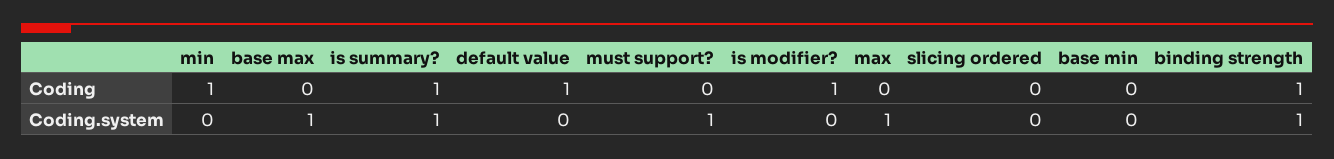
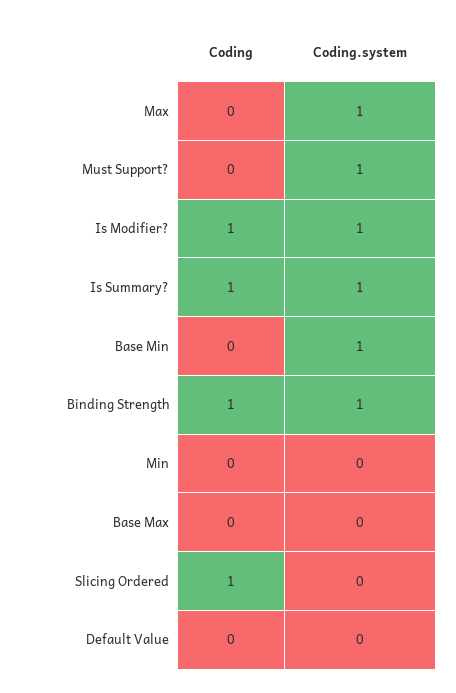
  {
    "min": {
-     "Coding": 1,
+     "Coding": 0,
      "Coding.system": 0
    },
    "base max": {
      "Coding": 0,
-     "Coding.system": 1
+     "Coding.system": 0
    },
    "is summary?": {
      "Coding": 1,
      "Coding.system": 1
    },
    "default value": {
-     "Coding": 1,
+     "Coding": 0,
      "Coding.system": 0
    },
    "must support?": {
      "Coding": 0,
      "Coding.system": 1
    },
    "is modifier?": {
      "Coding": 1,
-     "Coding.system": 0
+     "Coding.system": 1
    },
    "max": {
      "Coding": 0,
      "Coding.system": 1
    },
    "slicing ordered": {
-     "Coding": 0,
+     "Coding": 1,
      "Coding.system": 0
    },
    "base min": {
      "Coding": 0,
-     "Coding.system": 0
+     "Coding.system": 1
    },
    "binding strength": {
      "Coding": 1,
      "Coding.system": 1
    }
  }

